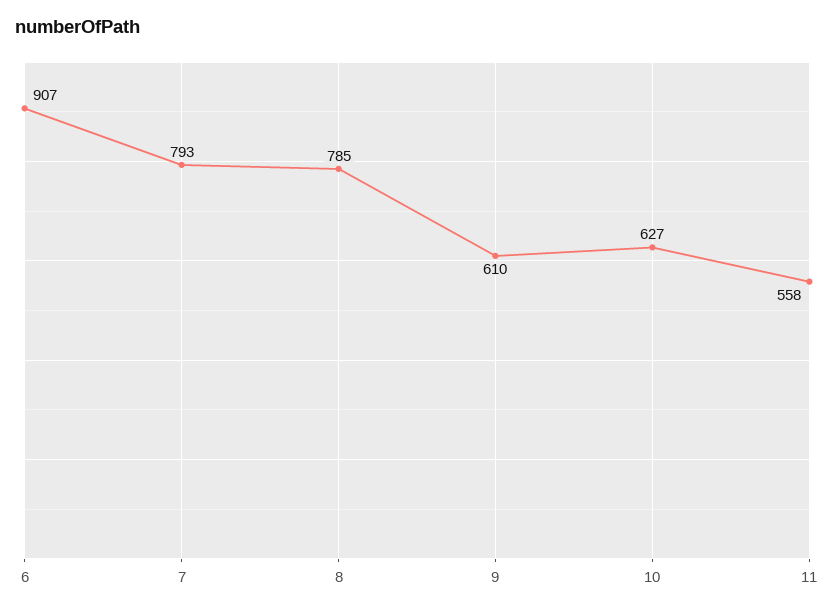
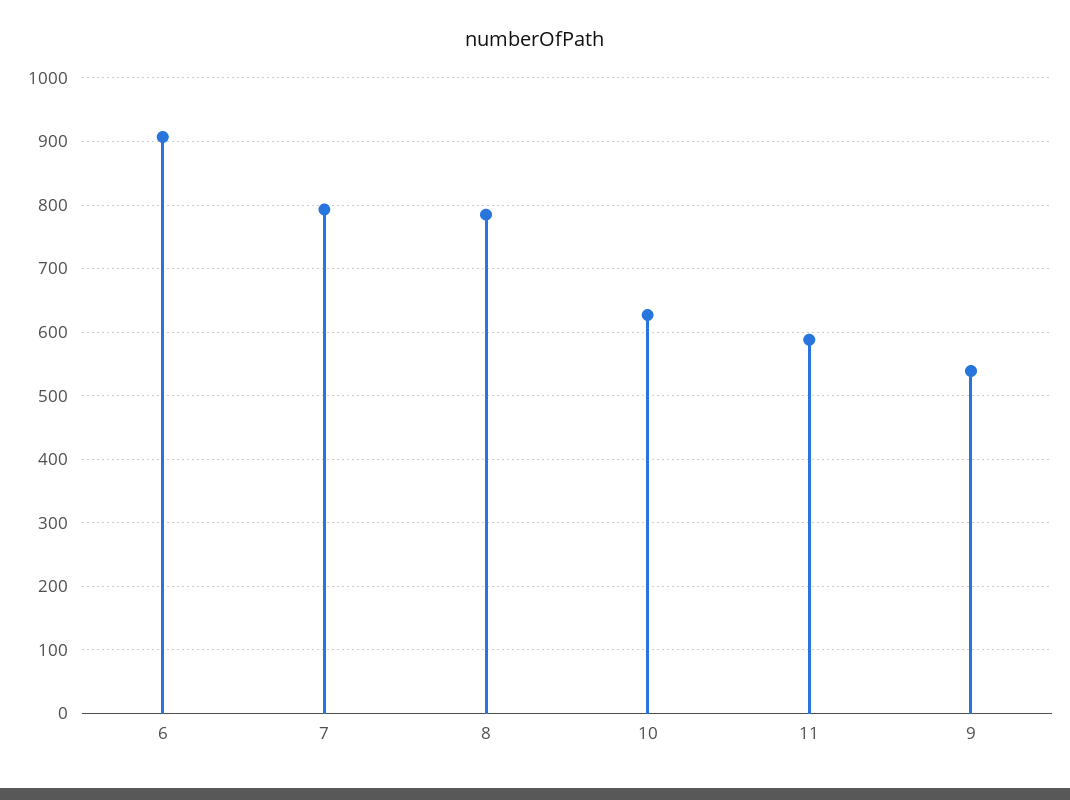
  {
    "6": 907,
    "7": 793,
    "8": 785,
-   "9": 610,
+   "9": 540,
    "10": 627,
-   "11": 558
+   "11": 590
  }

